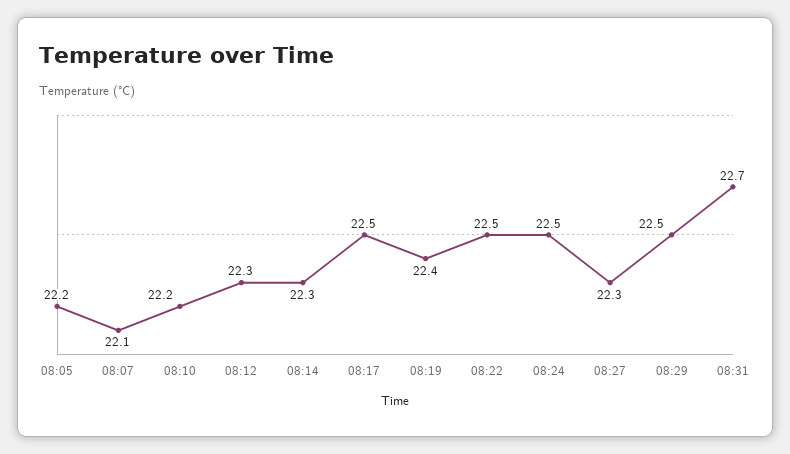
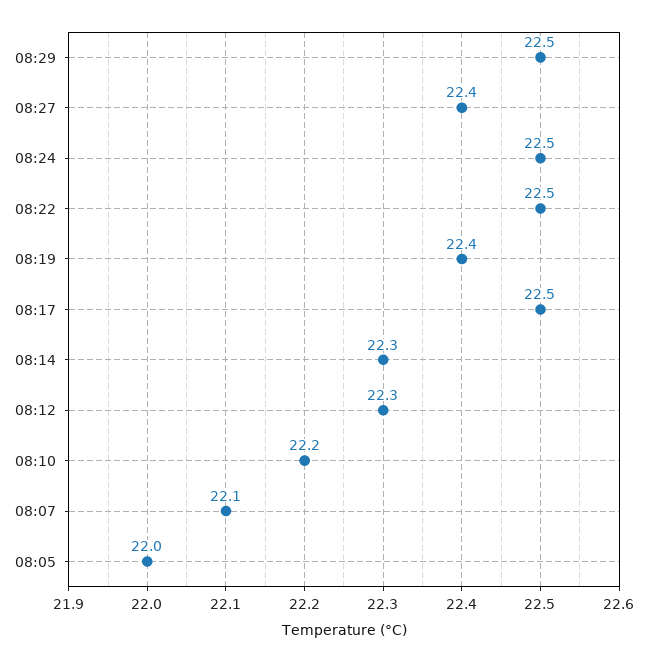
  {
-   "08:05": 22.2,
+   "08:05": 22,
    "08:07": 22.1,
    "08:10": 22.2,
    "08:12": 22.3,
    "08:14": 22.3,
    "08:17": 22.5,
    "08:19": 22.4,
    "08:22": 22.5,
    "08:24": 22.5,
-   "08:27": 22.3,
+   "08:27": 22.4,
-   "08:29": 22.5,
+   "08:29": 22.5
-   "08:31": 22.7
  }

